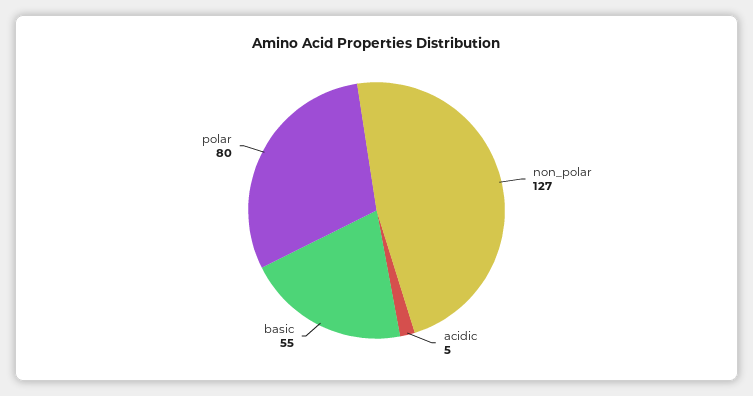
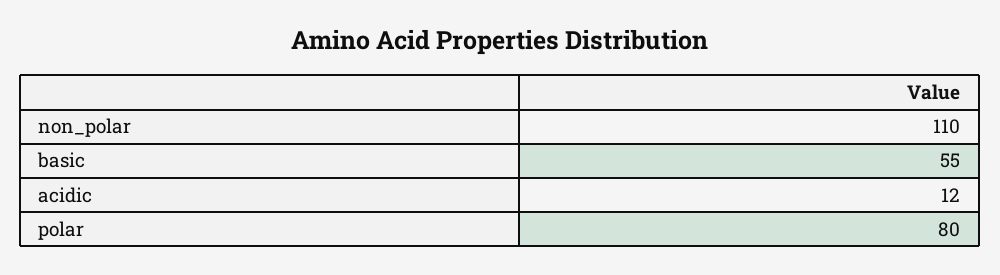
  {
-   "non_polar": 127,
+   "non_polar": 110,
-   "acidic": 5,
+   "acidic": 12,
    "basic": 55,
    "polar": 80
  }

